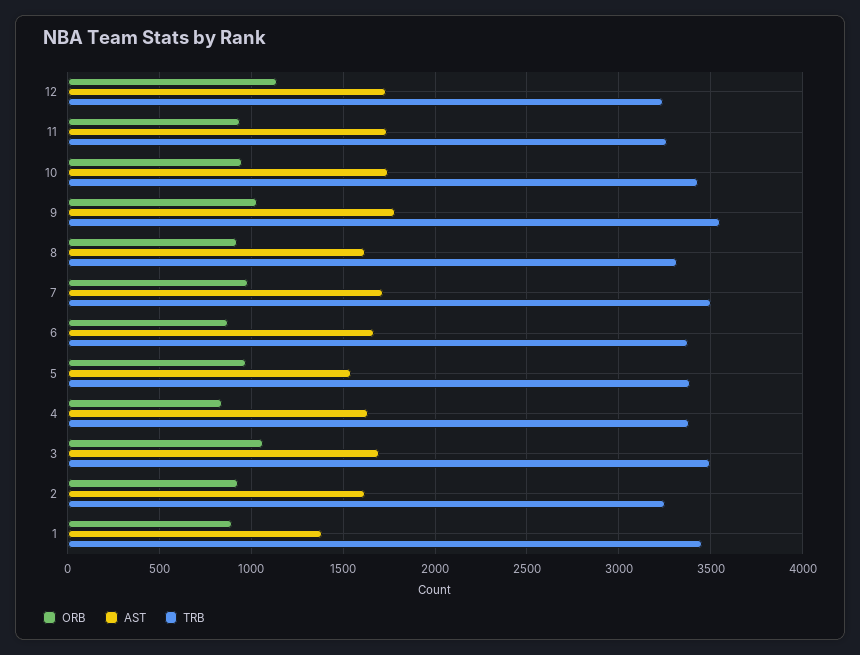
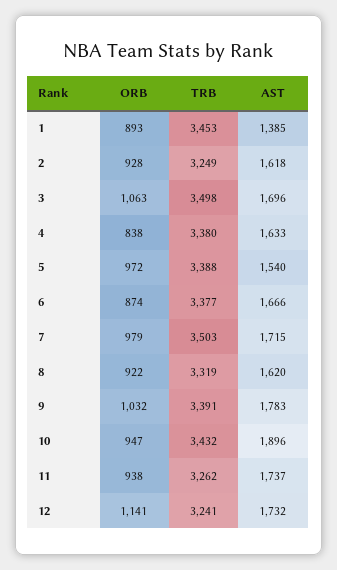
  {
    "ORB": {
      "12": 1141,
      "11": 938,
      "10": 947,
      "9": 1032,
      "8": 922,
      "7": 979,
      "6": 874,
      "5": 972,
      "4": 838,
      "3": 1063,
      "2": 928,
      "1": 893
    },
    "AST": {
      "12": 1732,
      "11": 1737,
-     "10": 1750,
+     "10": 1896,
      "9": 1783,
      "8": 1620,
      "7": 1715,
      "6": 1666,
      "5": 1540,
      "4": 1633,
      "3": 1696,
      "2": 1618,
      "1": 1385
    },
    "TRB": {
      "12": 3241,
      "11": 3262,
      "10": 3432,
-     "9": 3550,
+     "9": 3391,
      "8": 3319,
      "7": 3503,
      "6": 3377,
      "5": 3388,
      "4": 3380,
      "3": 3498,
      "2": 3249,
      "1": 3453
    }
  }

